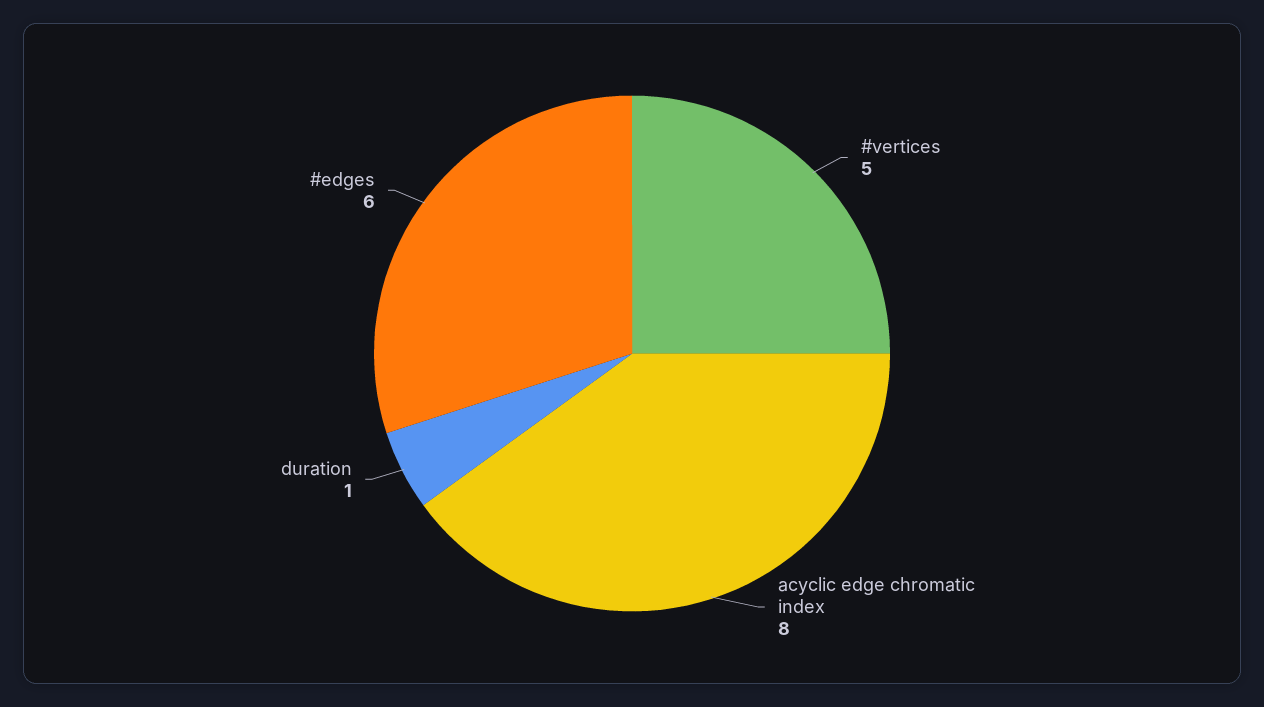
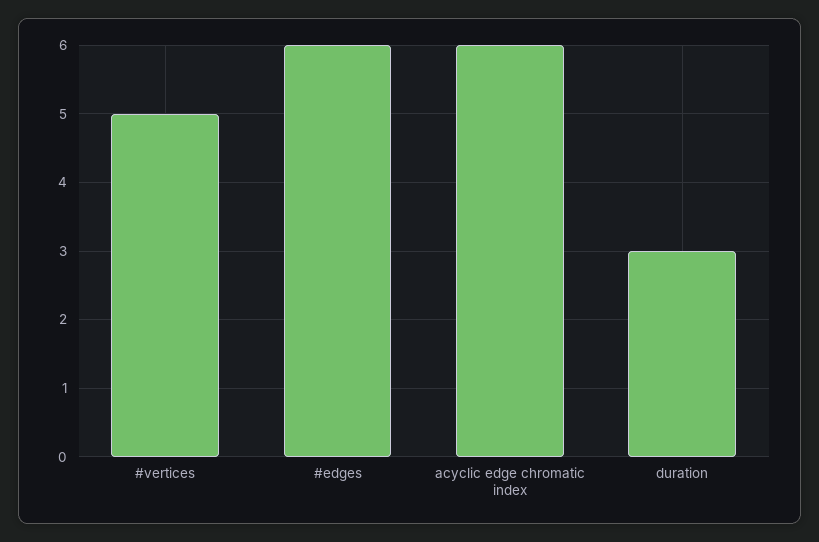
  {
    "#vertices": 5,
-   "acyclic edge chromatic index": 8,
+   "acyclic edge chromatic index": 6,
-   "duration": 1,
+   "duration": 3,
    "#edges": 6
  }

